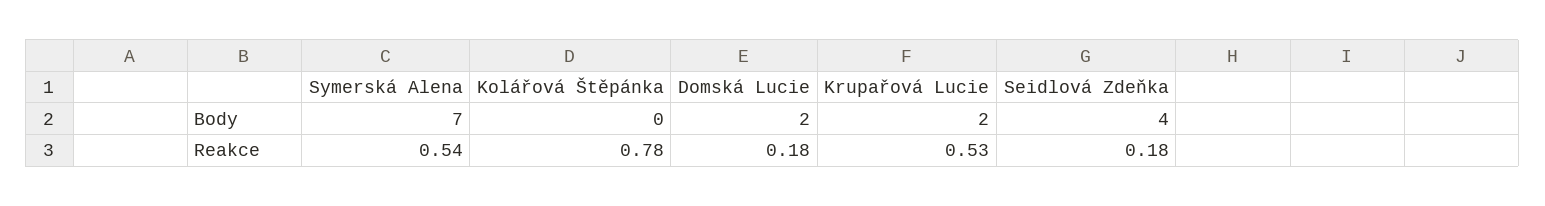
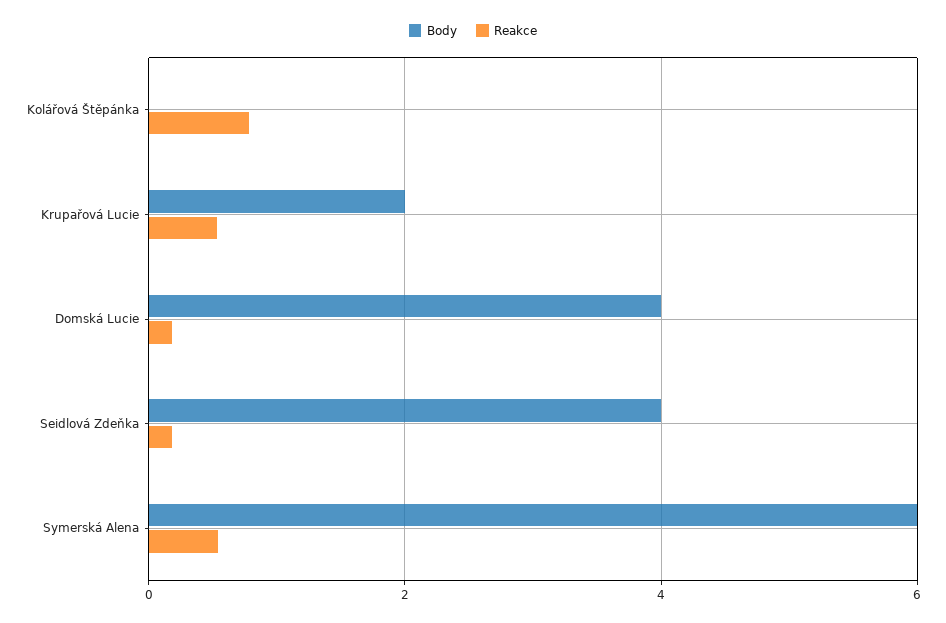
  {
    "Body": {
-     "Symerská Alena": 7,
+     "Symerská Alena": 6,
      "Kolářová Štěpánka": 0,
-     "Domská Lucie": 2,
+     "Domská Lucie": 4,
      "Krupařová Lucie": 2,
      "Seidlová Zdeňka": 4
    },
    "Reakce": {
      "Symerská Alena": 0.54,
      "Kolářová Štěpánka": 0.78,
      "Domská Lucie": 0.18,
      "Krupařová Lucie": 0.53,
      "Seidlová Zdeňka": 0.18
    }
  }

